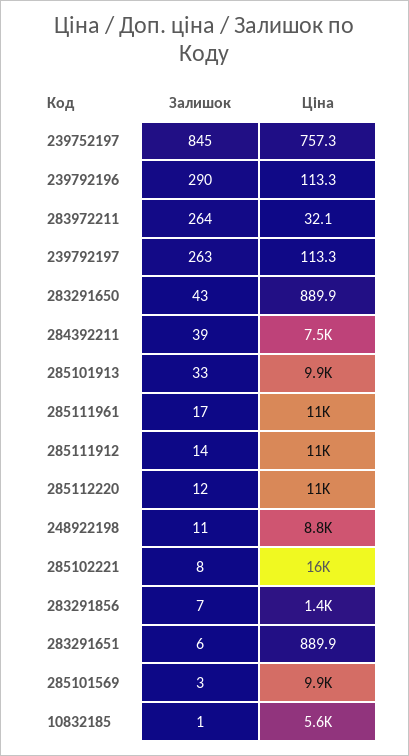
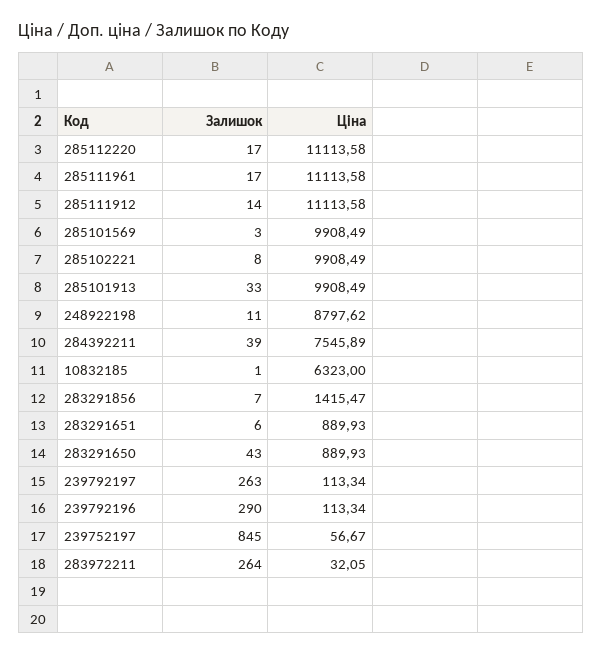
  {
    "Залишок": {
      "239752197": 845,
      "239792196": 290,
      "283972211": 264,
      "239792197": 263,
      "283291650": 43,
      "284392211": 39,
      "285101913": 33,
      "285111961": 17,
      "285111912": 14,
-     "285112220": 12,
+     "285112220": 17,
      "248922198": 11,
      "285102221": 8,
      "283291856": 7,
      "283291651": 6,
      "285101569": 3,
      "10832185": 1
    },
    "Ціна": {
-     "239752197": 757.3,
+     "239752197": 56.67,
      "239792196": 113.34,
      "283972211": 32.05,
      "239792197": 113.34,
      "283291650": 889.93,
      "284392211": 7545.89,
      "285101913": 9908.49,
      "285111961": 11113.58,
      "285111912": 11113.58,
      "285112220": 11113.58,
      "248922198": 8797.62,
-     "285102221": 16000,
+     "285102221": 9908.49,
      "283291856": 1415.47,
      "283291651": 889.93,
      "285101569": 9908.49,
-     "10832185": 5600
+     "10832185": 6323
    }
  }

